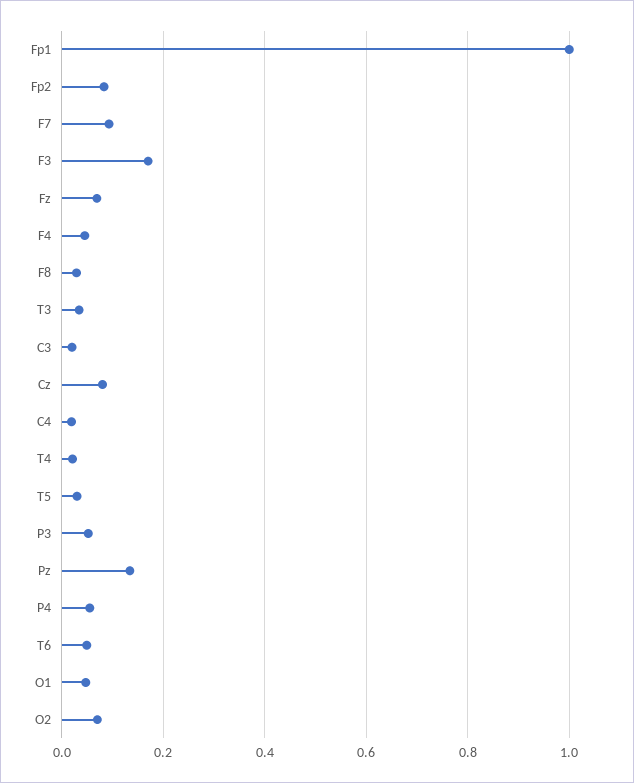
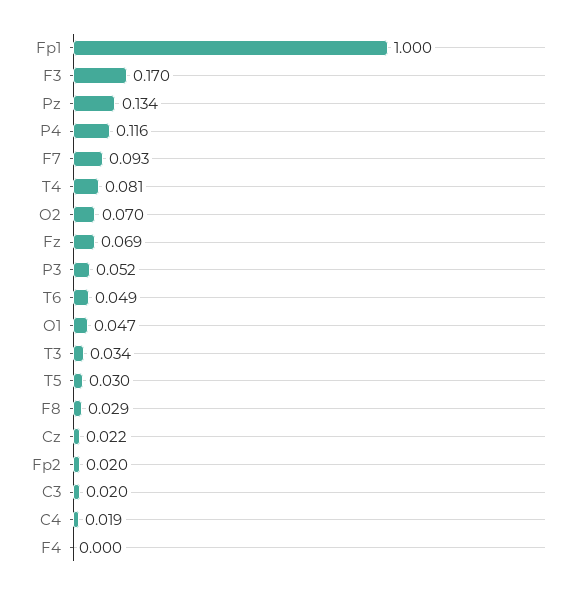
  {
    "Fp1": 1,
-   "Fp2": 0.08,
+   "Fp2": 0.02,
    "F7": 0.093,
    "F3": 0.17,
    "Fz": 0.069,
-   "F4": 0.04,
+   "F4": 0,
    "F8": 0.029,
    "T3": 0.034,
    "C3": 0.02,
-   "Cz": 0.08,
+   "Cz": 0.022,
    "C4": 0.019,
-   "T4": 0.02,
+   "T4": 0.081,
    "T5": 0.03,
    "P3": 0.052,
    "Pz": 0.134,
-   "P4": 0.06,
+   "P4": 0.116,
    "T6": 0.049,
    "O1": 0.047,
    "O2": 0.07
  }

